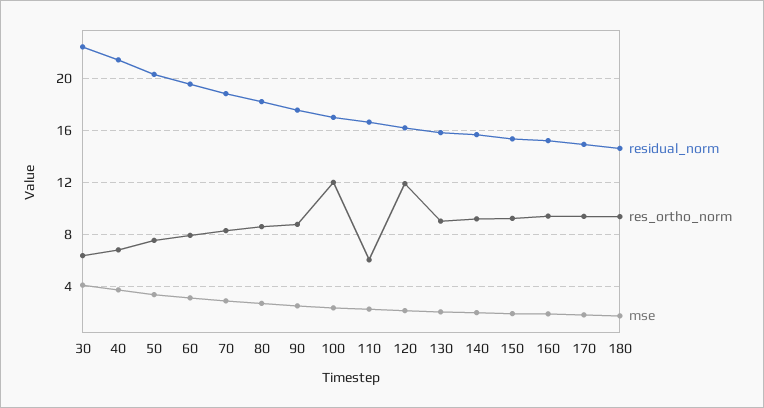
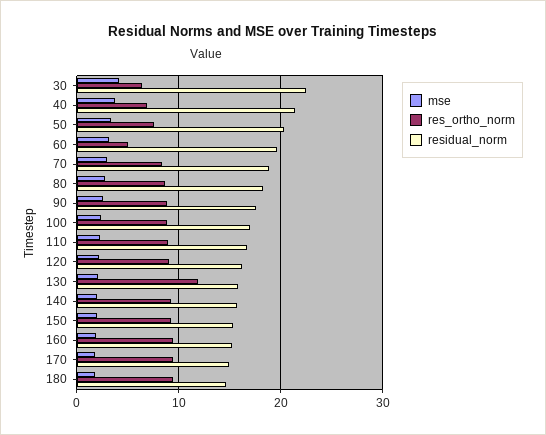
  {
    "residual_norm": {
      "30": 22.5,
      "40": 21.5,
      "50": 20.5,
      "60": 19.5,
      "70": 19,
      "80": 18.5,
      "90": 17.5,
      "100": 17,
      "110": 16.5,
      "120": 16,
      "130": 16,
      "140": 15.5,
      "150": 15.5,
      "160": 15.5,
      "170": 15,
      "180": 14.5
    },
    "res_ortho_norm": {
      "30": 6.5,
      "40": 7,
      "50": 7.5,
-     "60": 8,
+     "60": 5,
      "70": 8.5,
      "80": 8.5,
      "90": 9,
-     "100": 12,
+     "100": 9,
-     "110": 6,
+     "110": 9,
-     "120": 12,
+     "120": 9,
-     "130": 9,
+     "130": 12,
      "140": 9,
      "150": 9.5,
      "160": 9.5,
      "170": 9.5,
      "180": 9.5
    },
    "mse": {
      "30": 4,
      "40": 4,
      "50": 3.5,
      "60": 3,
      "70": 3,
      "80": 2.5,
      "90": 2.5,
      "100": 2.5,
      "110": 2.5,
      "120": 2,
      "130": 2,
      "140": 2,
      "150": 2,
      "160": 2,
      "170": 2,
      "180": 2
    }
  }

